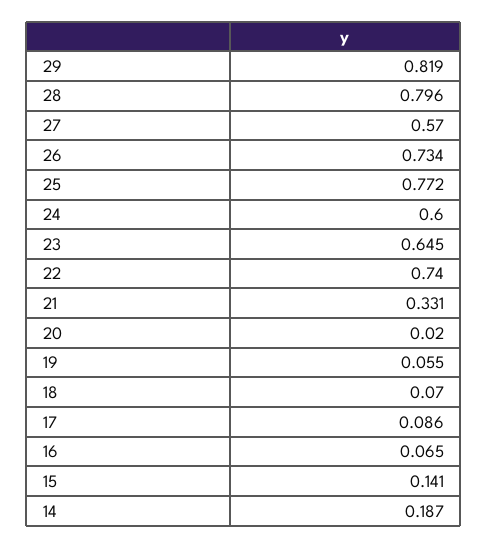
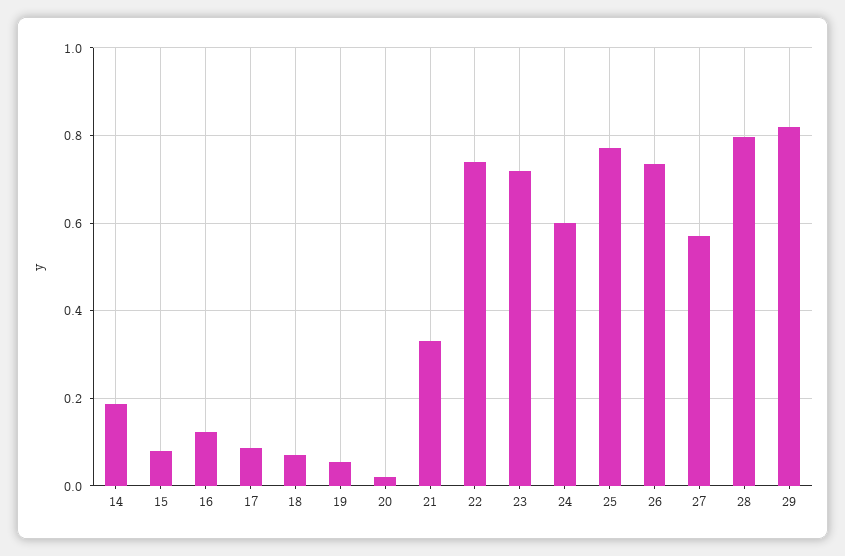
  {
    "29": 0.819,
    "28": 0.796,
    "27": 0.57,
    "26": 0.734,
    "25": 0.772,
    "24": 0.6,
-   "23": 0.645,
+   "23": 0.72,
    "22": 0.74,
    "21": 0.331,
    "20": 0.02,
    "19": 0.055,
    "18": 0.07,
    "17": 0.086,
-   "16": 0.065,
+   "16": 0.12,
-   "15": 0.141,
+   "15": 0.08,
    "14": 0.187
  }

